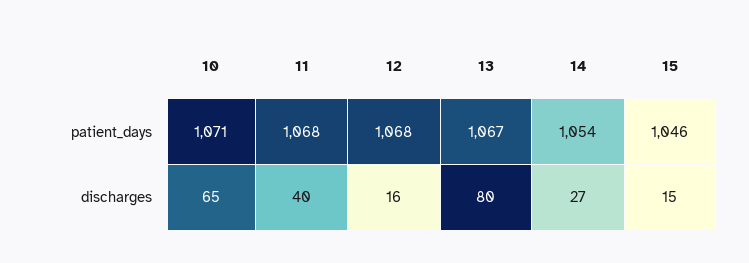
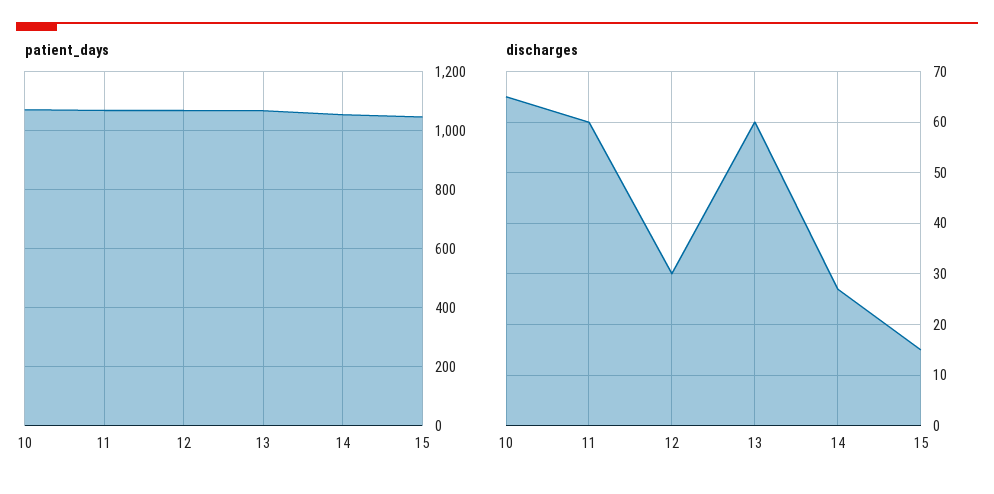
  {
    "patient_days": {
      "10": 1071,
      "11": 1068,
      "12": 1068,
      "13": 1067,
      "14": 1054,
      "15": 1046
    },
    "discharges": {
      "10": 65,
-     "11": 40,
+     "11": 60,
-     "12": 16,
+     "12": 30,
-     "13": 80,
+     "13": 60,
      "14": 27,
      "15": 15
    }
  }

